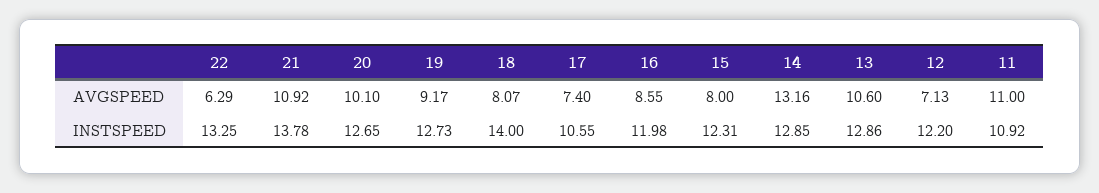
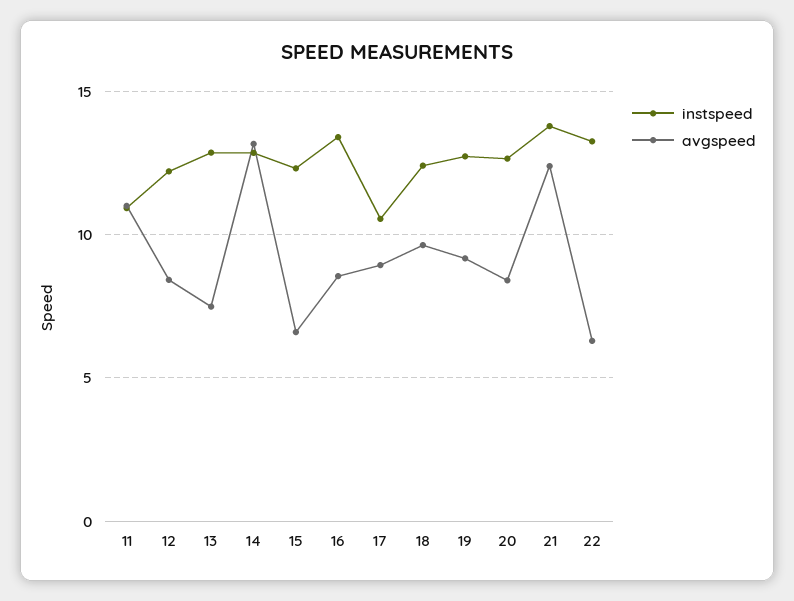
  {
    "AVGSPEED": {
      "22": 6.29,
-     "21": 10.92,
+     "21": 12.5,
-     "20": 10.1,
+     "20": 8.5,
      "19": 9.17,
-     "18": 8.07,
+     "18": 9.5,
-     "17": 7.4,
+     "17": 9,
      "16": 8.55,
-     "15": 8,
+     "15": 6.5,
      "14": 13.16,
-     "13": 10.6,
+     "13": 7.5,
-     "12": 7.13,
+     "12": 8.5,
      "11": 11
    },
    "INSTSPEED": {
      "22": 13.25,
      "21": 13.78,
      "20": 12.65,
      "19": 12.73,
-     "18": 14,
+     "18": 12.5,
      "17": 10.55,
-     "16": 11.98,
+     "16": 13.5,
      "15": 12.31,
      "14": 12.85,
      "13": 12.86,
      "12": 12.2,
      "11": 10.92
    }
  }

